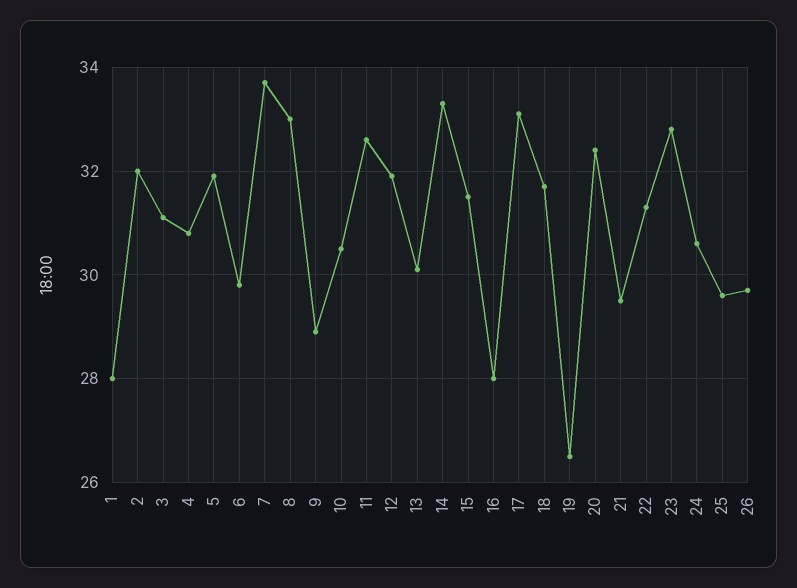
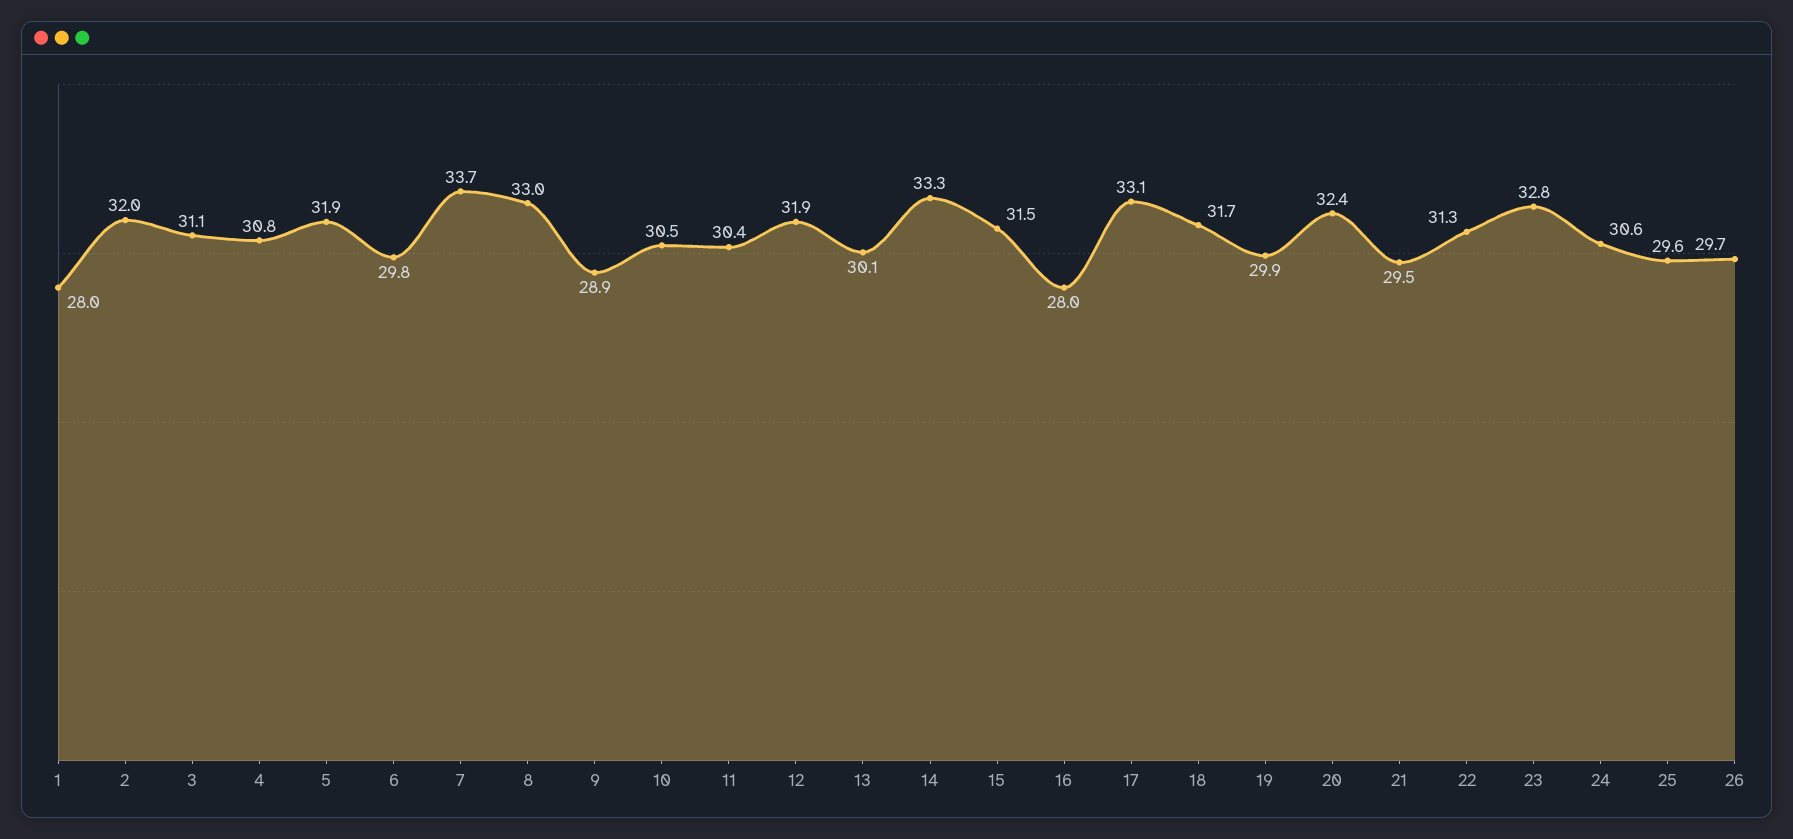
  {
    "1": 28,
    "2": 32,
    "3": 31.1,
    "4": 30.8,
    "5": 31.9,
    "6": 29.8,
    "7": 33.7,
    "8": 33,
    "9": 28.9,
    "10": 30.5,
-   "11": 32.5,
+   "11": 30.4,
    "12": 31.9,
    "13": 30.1,
    "14": 33.3,
    "15": 31.5,
    "16": 28,
    "17": 33.1,
    "18": 31.7,
-   "19": 26.5,
+   "19": 29.9,
    "20": 32.4,
    "21": 29.5,
    "22": 31.3,
    "23": 32.8,
    "24": 30.6,
    "25": 29.6,
    "26": 29.7
  }

